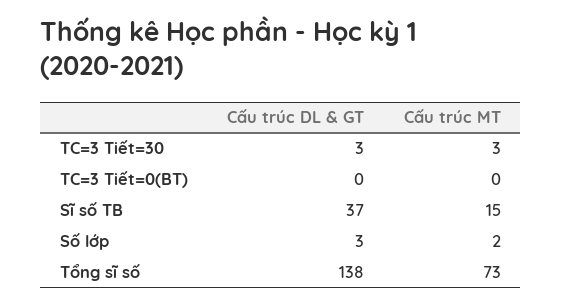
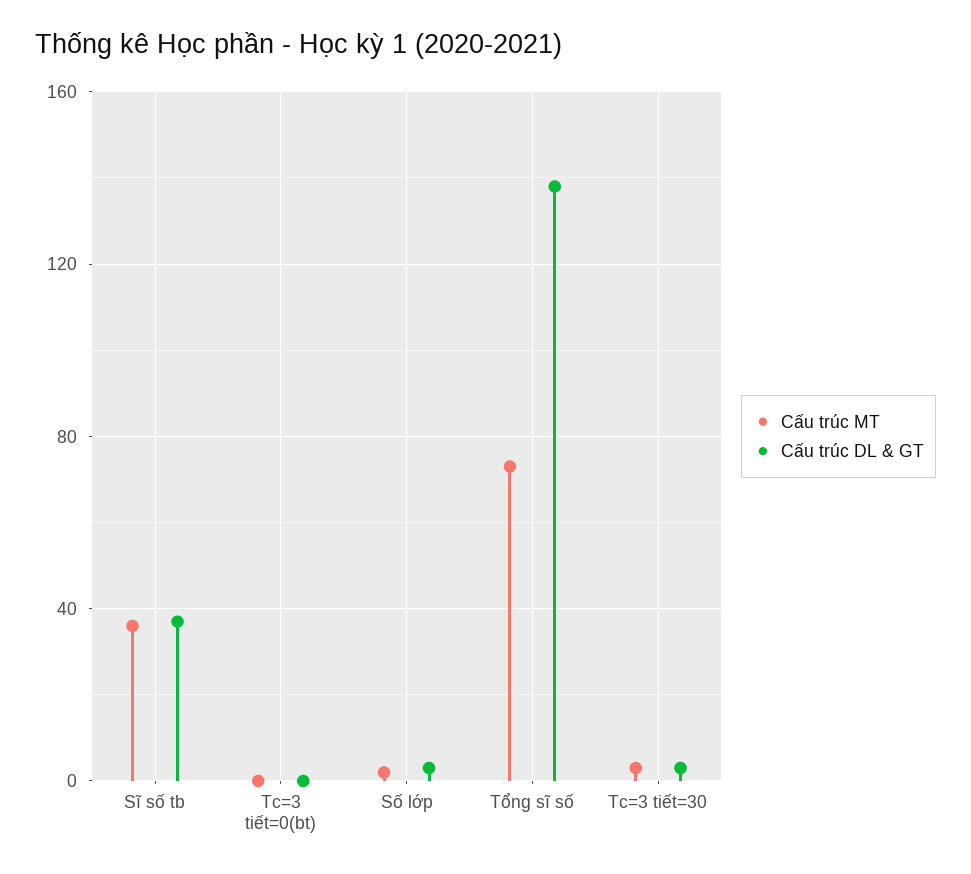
  {
    "Cấu trúc DL & GT": {
      "TC=3 Tiết=30": 3,
      "TC=3 Tiết=0(BT)": 0,
      "Sĩ số TB": 37,
      "Số lớp": 3,
      "Tổng sĩ số": 138
    },
    "Cấu trúc MT": {
      "TC=3 Tiết=30": 3,
      "TC=3 Tiết=0(BT)": 0,
-     "Sĩ số TB": 15,
+     "Sĩ số TB": 35,
      "Số lớp": 2,
      "Tổng sĩ số": 73
    }
  }

